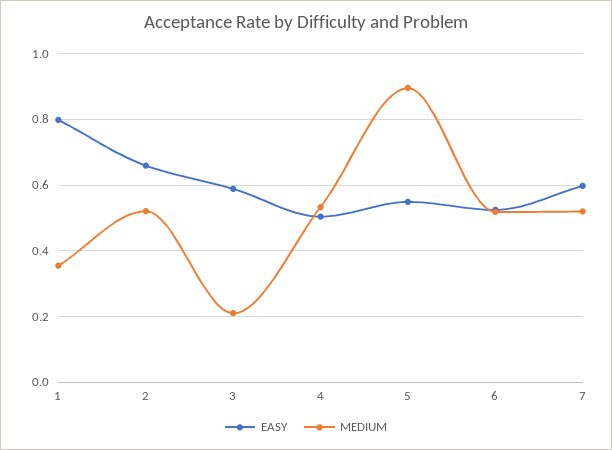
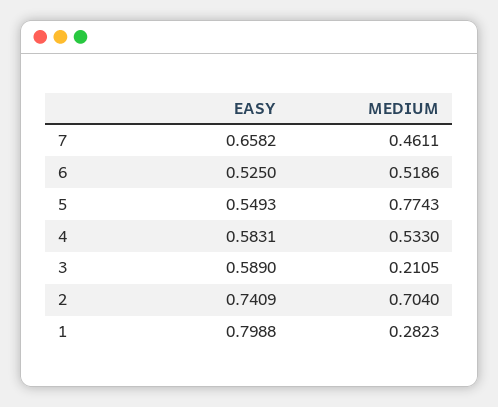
  {
    "EASY": {
      "1": 0.7988,
-     "2": 0.66,
+     "2": 0.7409,
      "3": 0.589,
-     "4": 0.5,
+     "4": 0.5831,
      "5": 0.5493,
      "6": 0.525,
-     "7": 0.6
+     "7": 0.6582
    },
    "MEDIUM": {
-     "1": 0.36,
+     "1": 0.2823,
-     "2": 0.52,
+     "2": 0.704,
      "3": 0.2105,
      "4": 0.533,
-     "5": 0.9,
+     "5": 0.7743,
      "6": 0.5186,
-     "7": 0.52
+     "7": 0.4611
    }
  }

